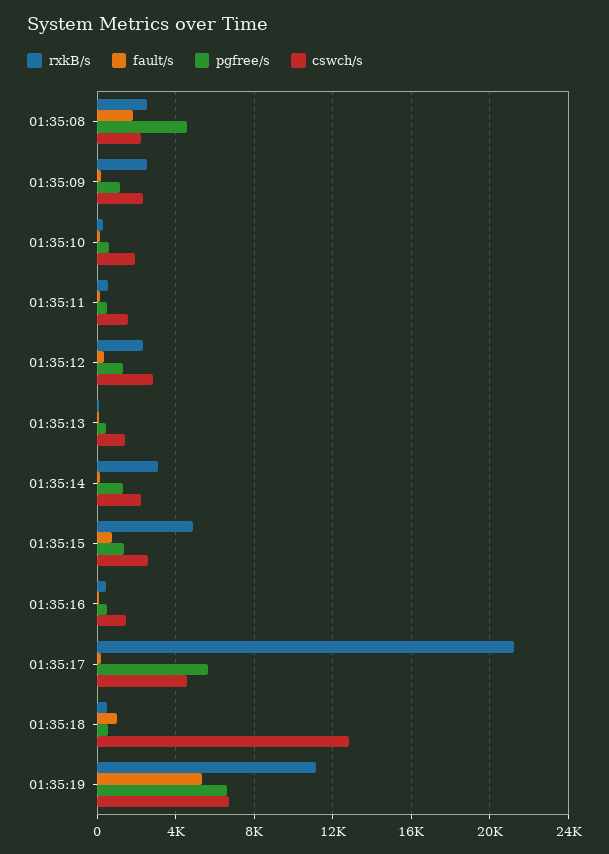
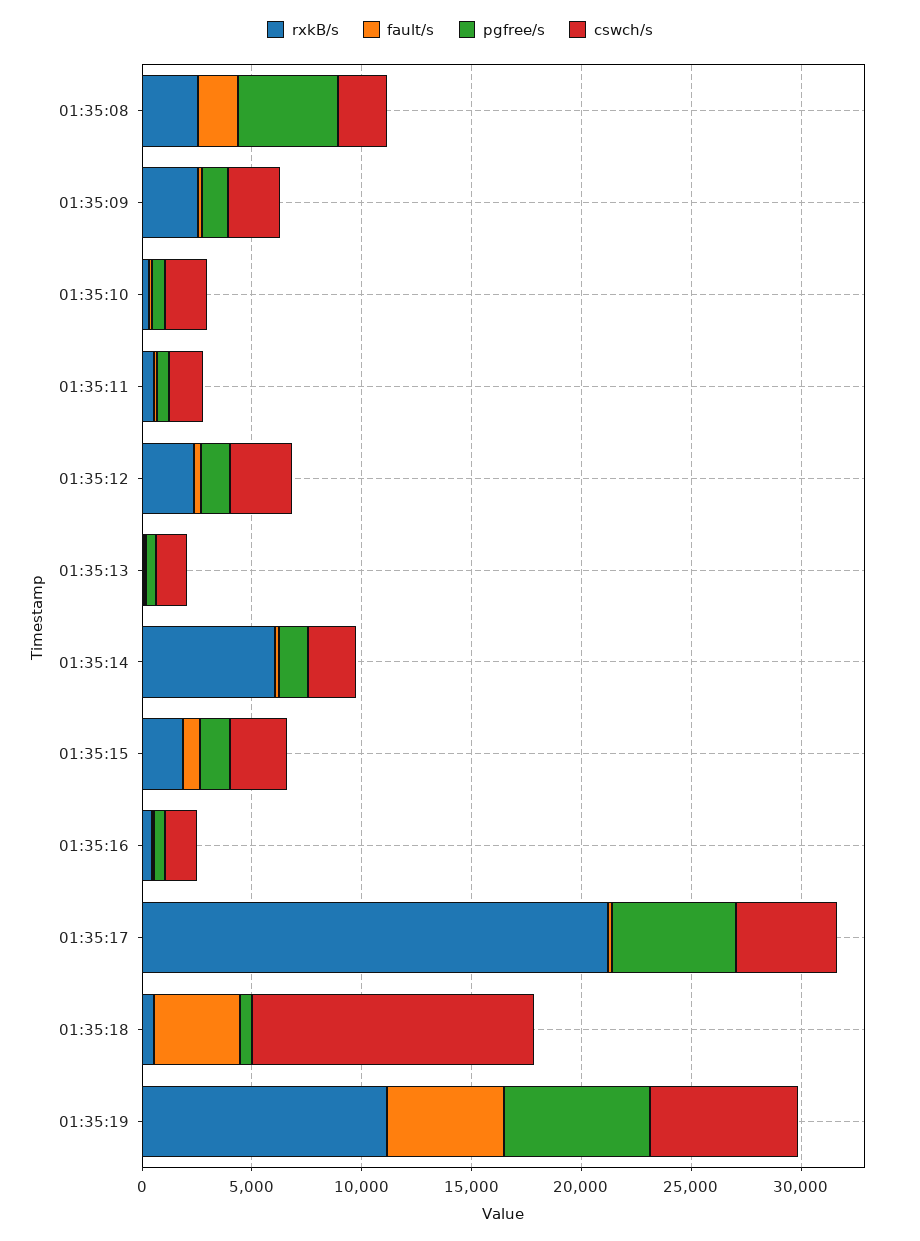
  {
    "rxkB/s": {
      "01:35:08": 2500,
      "01:35:09": 2500,
      "01:35:10": 500,
      "01:35:11": 500,
      "01:35:12": 2500,
      "01:35:13": 0,
-     "01:35:14": 3000,
+     "01:35:14": 6000,
-     "01:35:15": 5000,
+     "01:35:15": 2000,
      "01:35:16": 500,
      "01:35:17": 21000,
      "01:35:18": 500,
      "01:35:19": 11000
    },
    "fault/s": {
      "01:35:08": 2000,
      "01:35:09": 0,
      "01:35:10": 0,
      "01:35:11": 0,
      "01:35:12": 500,
      "01:35:13": 0,
      "01:35:14": 0,
      "01:35:15": 1000,
      "01:35:16": 0,
      "01:35:17": 0,
-     "01:35:18": 1000,
+     "01:35:18": 4000,
      "01:35:19": 5500
    },
    "pgfree/s": {
      "01:35:08": 4500,
      "01:35:09": 1000,
      "01:35:10": 500,
      "01:35:11": 500,
      "01:35:12": 1500,
      "01:35:13": 500,
      "01:35:14": 1500,
      "01:35:15": 1500,
      "01:35:16": 500,
      "01:35:17": 5500,
      "01:35:18": 500,
      "01:35:19": 6500
    },
    "cswch/s": {
      "01:35:08": 2000,
      "01:35:09": 2500,
      "01:35:10": 2000,
      "01:35:11": 1500,
      "01:35:12": 3000,
      "01:35:13": 1500,
      "01:35:14": 2000,
      "01:35:15": 2500,
      "01:35:16": 1500,
      "01:35:17": 4500,
      "01:35:18": 13000,
      "01:35:19": 6500
    }
  }

